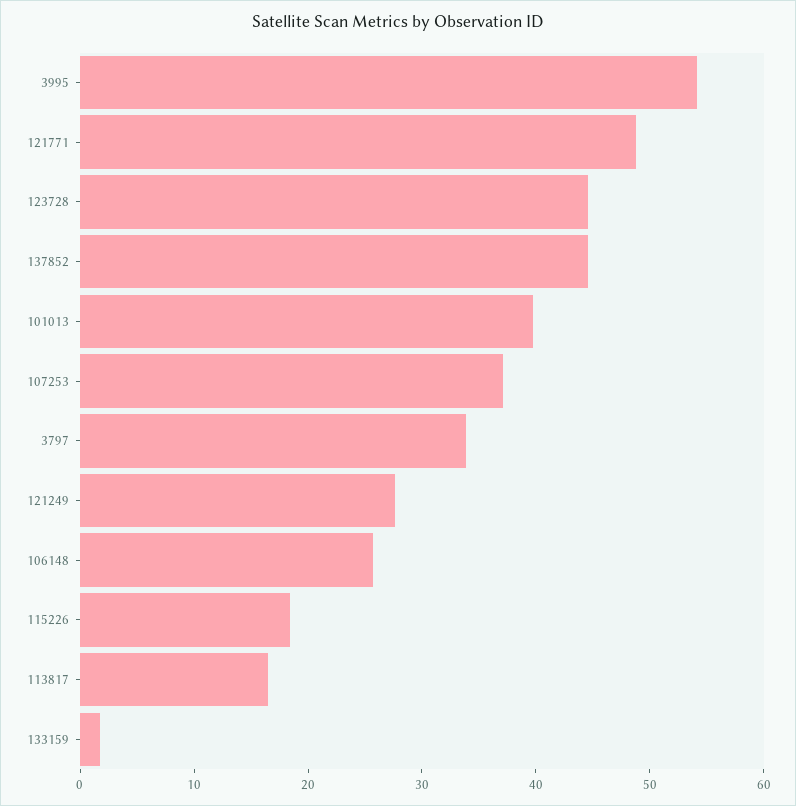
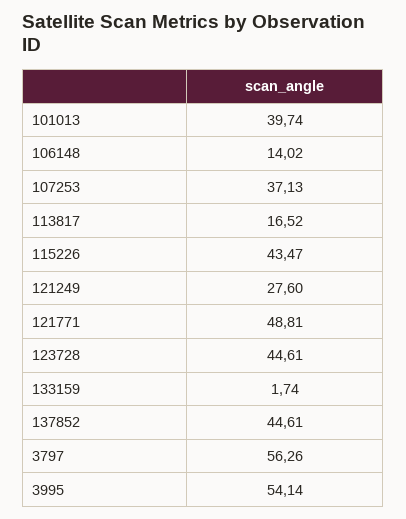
  {
    "3995": 54.14,
    "121771": 48.81,
    "123728": 44.61,
    "137852": 44.61,
    "101013": 39.74,
    "107253": 37.13,
-   "3797": 34,
+   "3797": 56.26,
    "121249": 27.6,
-   "106148": 26,
+   "106148": 14.02,
-   "115226": 18,
+   "115226": 43.47,
    "113817": 16.52,
    "133159": 1.74
  }

